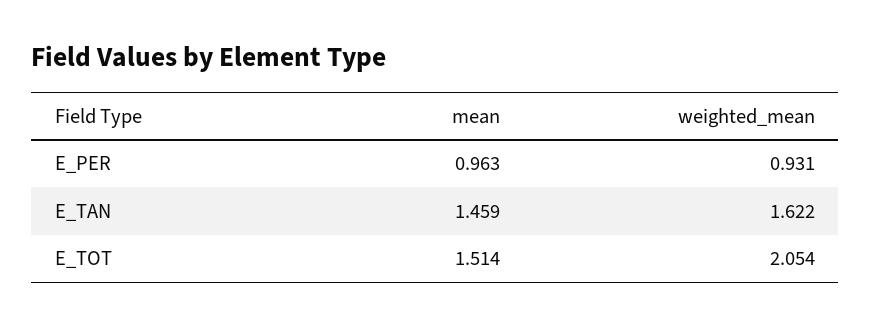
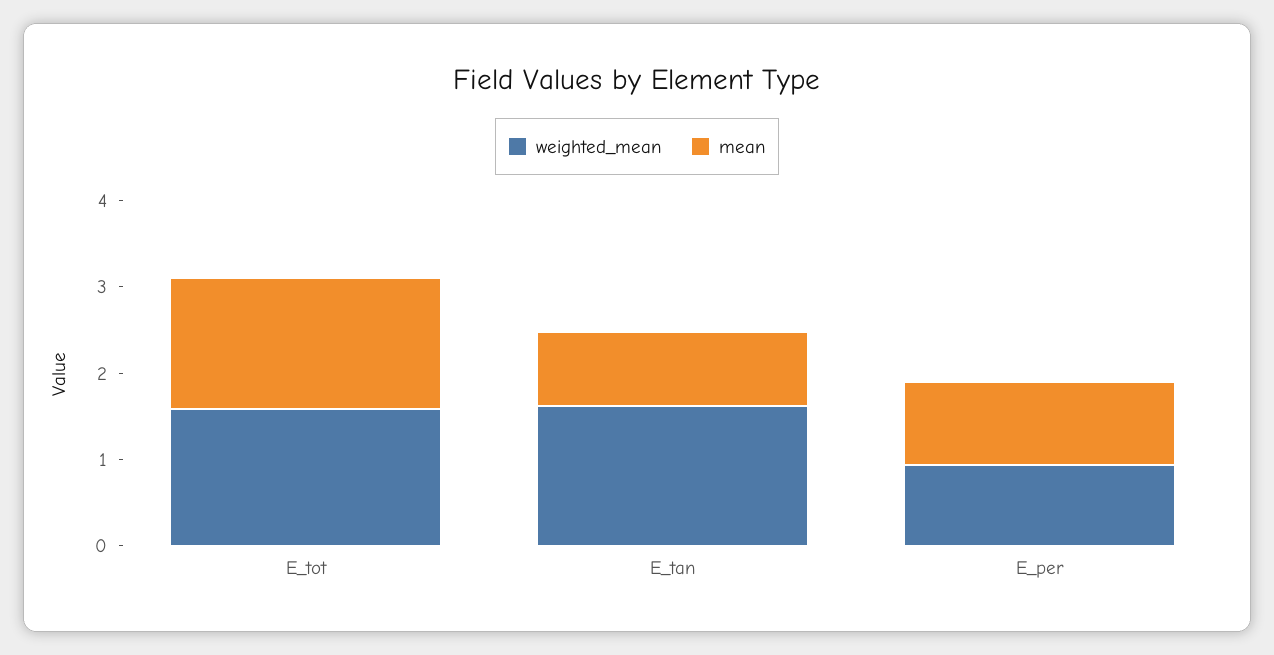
  {
    "mean": {
      "E_PER": 0.963,
-     "E_TAN": 1.459,
+     "E_TAN": 0.8,
      "E_TOT": 1.514
    },
    "weighted_mean": {
      "E_PER": 0.931,
      "E_TAN": 1.622,
-     "E_TOT": 2.054
+     "E_TOT": 1.6
    }
  }

